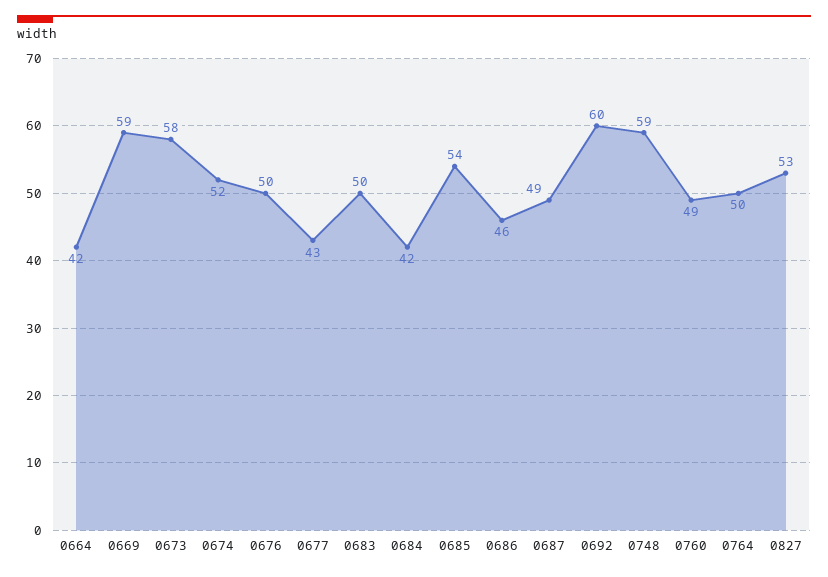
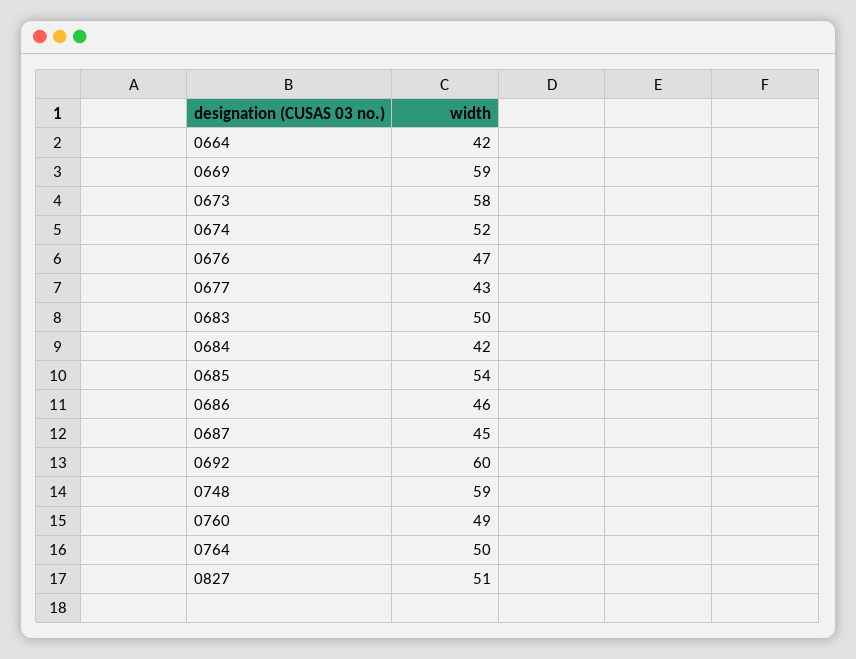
  {
    "0664": 42,
    "0669": 59,
    "0673": 58,
    "0674": 52,
-   "0676": 50,
+   "0676": 47,
    "0677": 43,
    "0683": 50,
    "0684": 42,
    "0685": 54,
    "0686": 46,
-   "0687": 49,
+   "0687": 45,
    "0692": 60,
    "0748": 59,
    "0760": 49,
    "0764": 50,
-   "0827": 53
+   "0827": 51
  }

